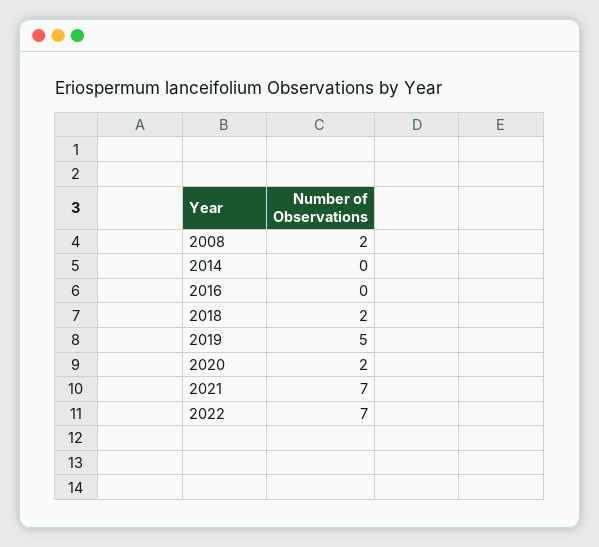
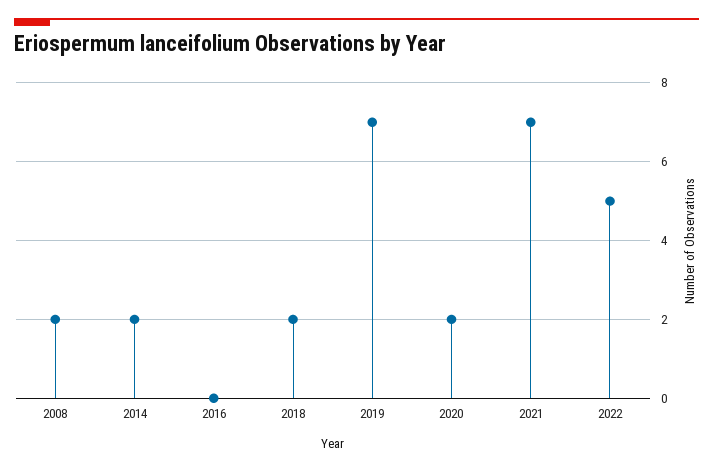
  {
    "2008": 2,
-   "2014": 0,
+   "2014": 2,
    "2016": 0,
    "2018": 2,
-   "2019": 5,
+   "2019": 7,
    "2020": 2,
    "2021": 7,
-   "2022": 7
+   "2022": 5
  }

